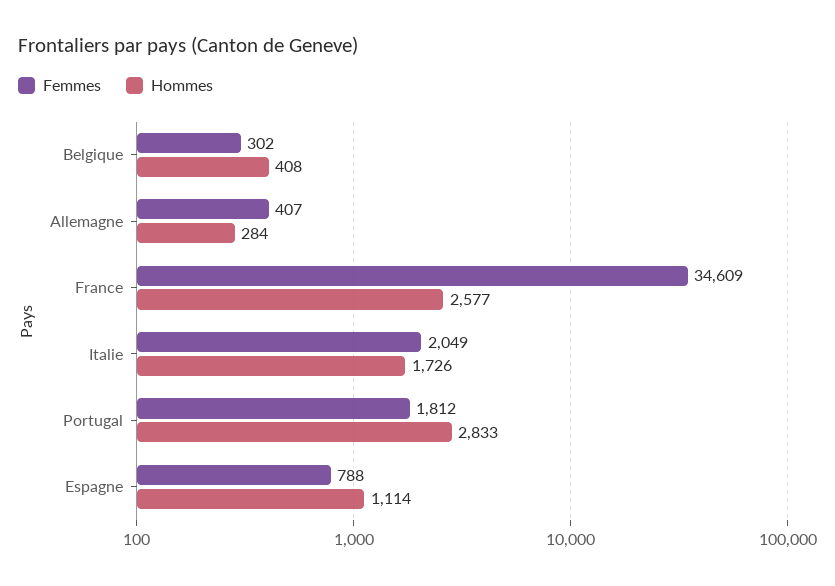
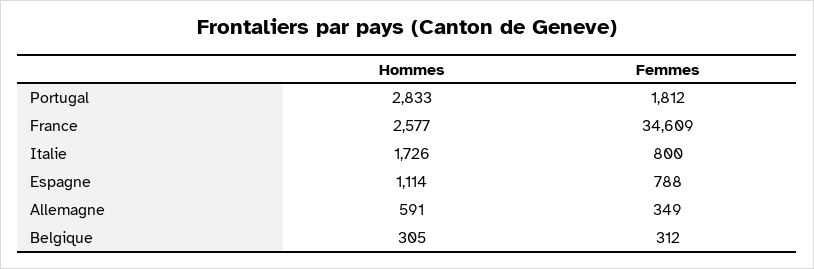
  {
    "Femmes": {
-     "Belgique": 302,
+     "Belgique": 312,
-     "Allemagne": 407,
+     "Allemagne": 349,
      "France": 34609,
-     "Italie": 2049,
+     "Italie": 800,
      "Portugal": 1812,
      "Espagne": 788
    },
    "Hommes": {
-     "Belgique": 408,
+     "Belgique": 305,
-     "Allemagne": 284,
+     "Allemagne": 591,
      "France": 2577,
      "Italie": 1726,
      "Portugal": 2833,
      "Espagne": 1114
    }
  }

